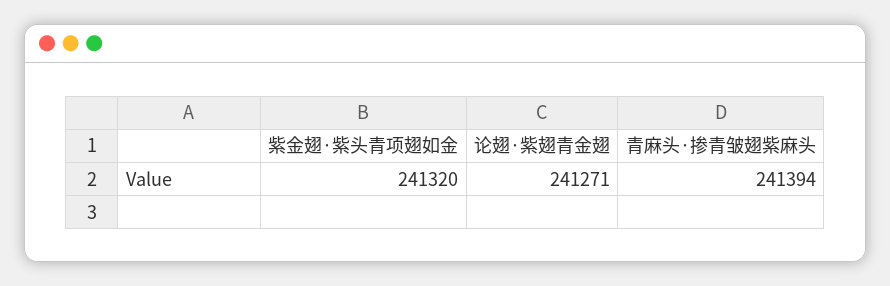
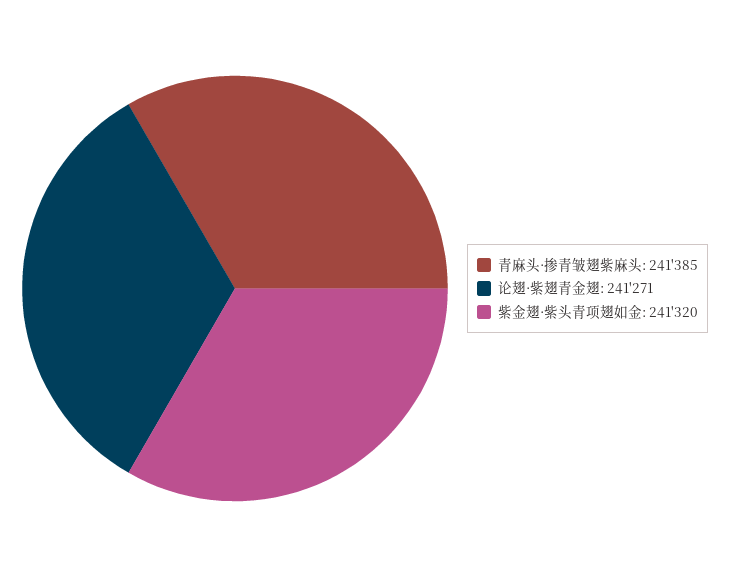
  {
    "紫金翅·紫头青项翅如金": 241320,
    "论翅·紫翅青金翅": 241271,
-   "青麻头·掺青皱翅紫麻头": 241394
+   "青麻头·掺青皱翅紫麻头": 241385
  }

